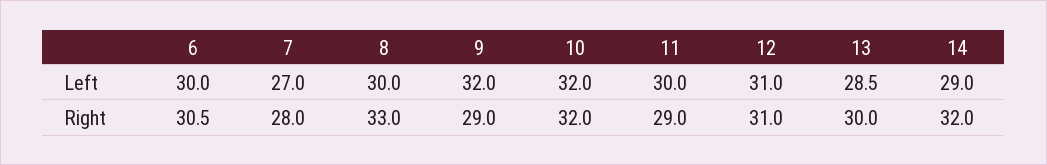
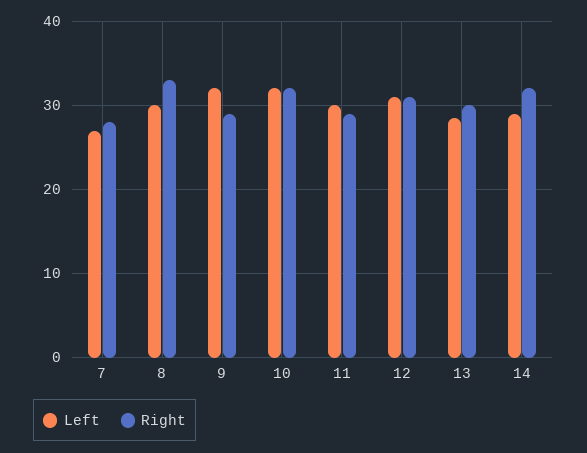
  {
    "Left": {
-     "6": 30,
      "7": 27,
      "8": 30,
      "9": 32,
      "10": 32,
      "11": 30,
      "12": 31,
      "13": 28.5,
      "14": 29
    },
    "Right": {
-     "6": 30.5,
      "7": 28,
      "8": 33,
      "9": 29,
      "10": 32,
      "11": 29,
      "12": 31,
      "13": 30,
      "14": 32
    }
  }

